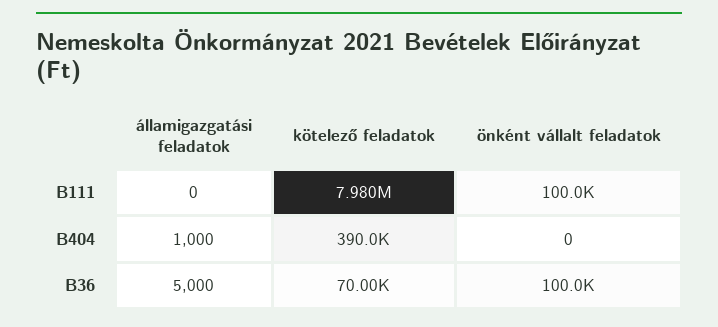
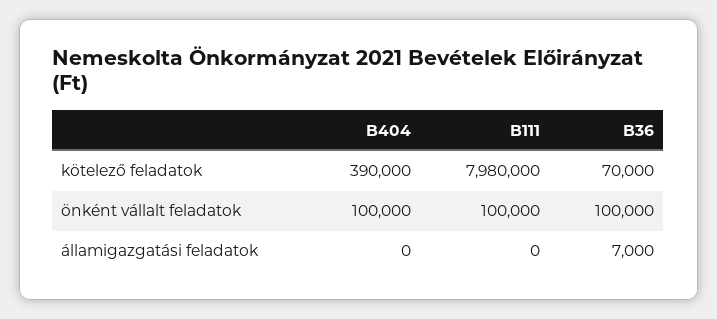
  {
    "államigazgatási feladatok": {
      "B111": 0,
-     "B404": 1000,
+     "B404": 0,
-     "B36": 5000
+     "B36": 7000
    },
    "kötelező feladatok": {
      "B111": 7980000,
      "B404": 390000,
      "B36": 70000
    },
    "önként vállalt feladatok": {
      "B111": 100000,
-     "B404": 0,
+     "B404": 100000,
      "B36": 100000
    }
  }

